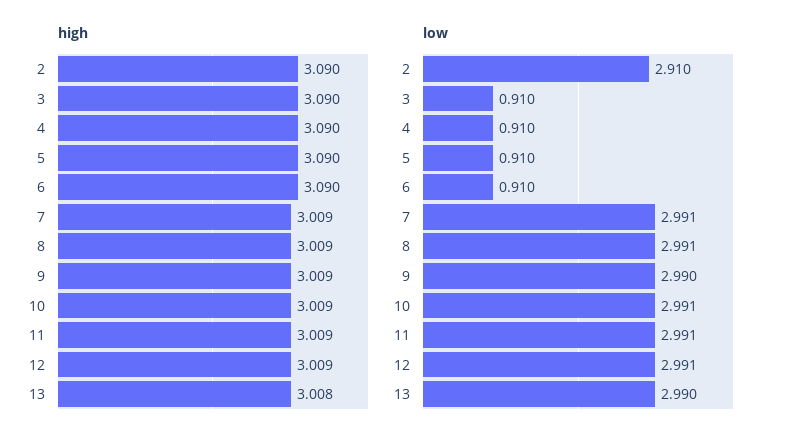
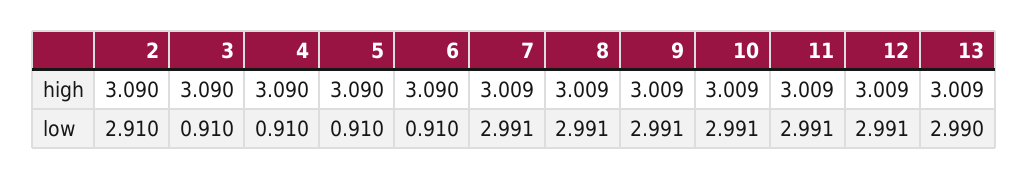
  {
    "high": {
      "2": 3.09,
      "3": 3.09,
      "4": 3.09,
      "5": 3.09,
      "6": 3.09,
      "7": 3.009,
      "8": 3.009,
      "9": 3.009,
      "10": 3.009,
      "11": 3.009,
      "12": 3.009,
-     "13": 3.008
+     "13": 3.009
    },
    "low": {
      "2": 2.91,
      "3": 0.91,
      "4": 0.91,
      "5": 0.91,
      "6": 0.91,
      "7": 2.991,
      "8": 2.991,
-     "9": 2.99,
+     "9": 2.991,
      "10": 2.991,
      "11": 2.991,
      "12": 2.991,
      "13": 2.99
    }
  }

